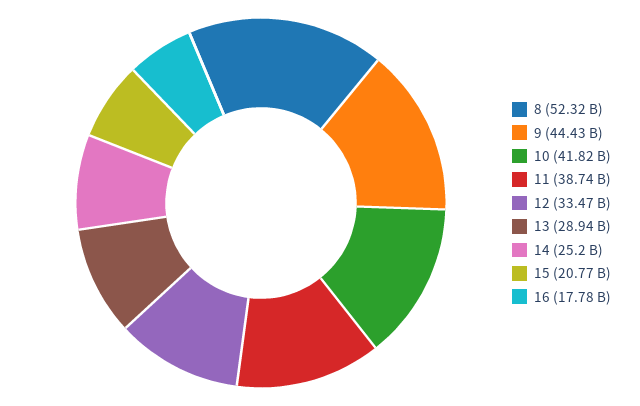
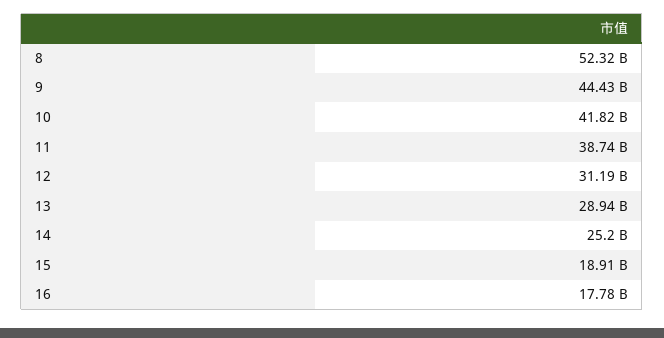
  {
    "8": 52320000000,
    "9": 44430000000,
    "10": 41820000000,
    "11": 38740000000,
-   "12": 33470000000,
+   "12": 31190000000,
    "13": 28940000000,
    "14": 25200000000,
-   "15": 20770000000,
+   "15": 18910000000,
    "16": 17780000000
  }

